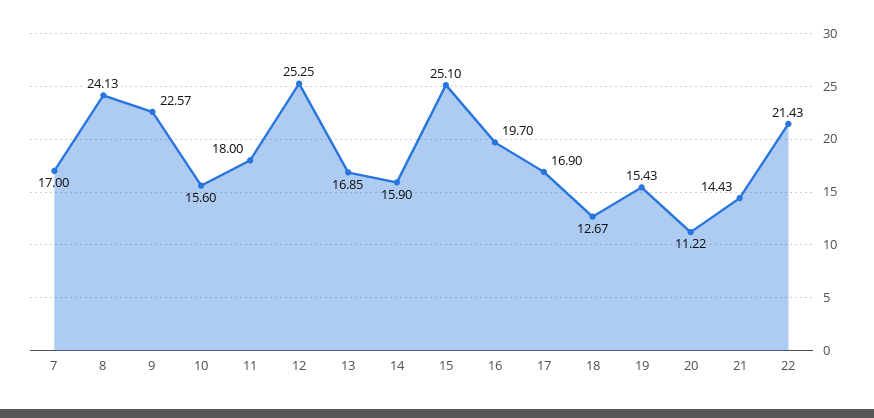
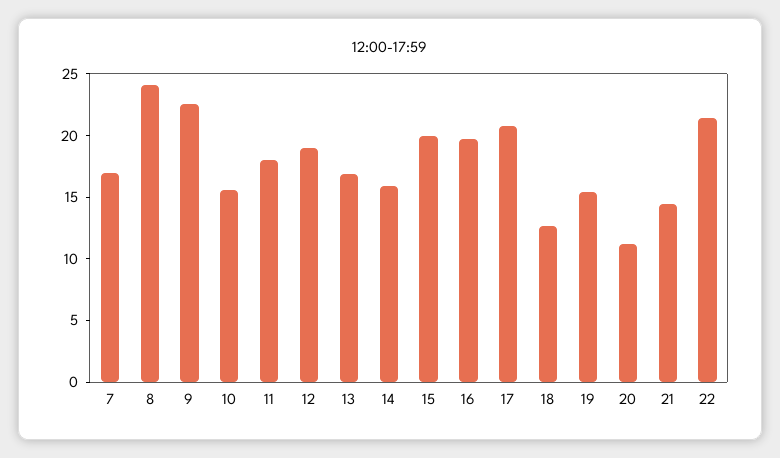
  {
    "7": 17,
    "8": 24.13,
    "9": 22.57,
    "10": 15.6,
    "11": 18,
-   "12": 25.25,
+   "12": 19,
    "13": 16.85,
    "14": 15.9,
-   "15": 25.1,
+   "15": 20,
    "16": 19.7,
-   "17": 16.9,
+   "17": 21,
    "18": 12.67,
    "19": 15.43,
    "20": 11.22,
    "21": 14.43,
    "22": 21.43
  }

